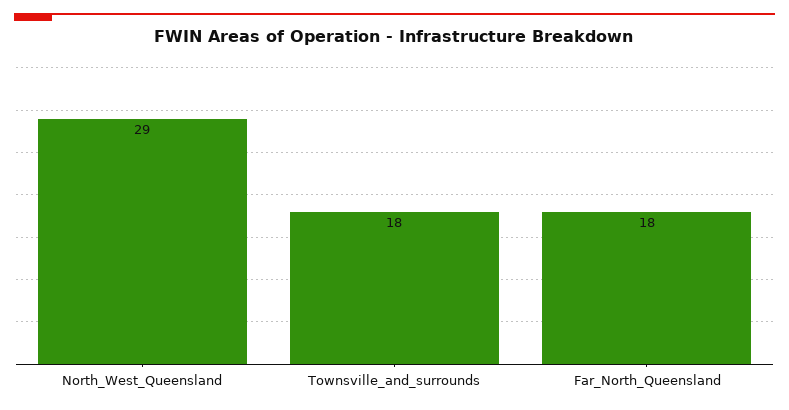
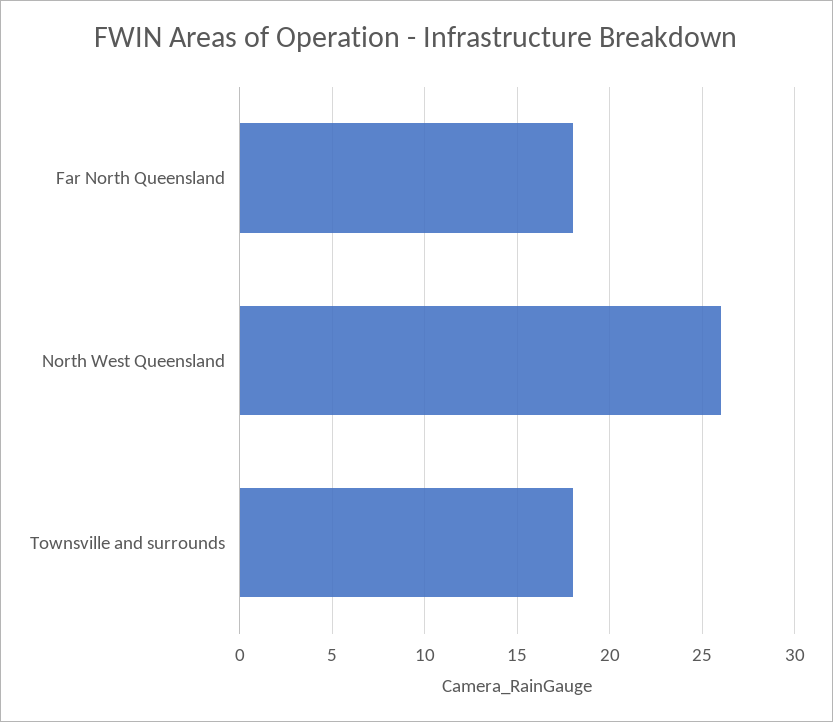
  {
-   "North_West_Queensland": 29,
+   "North_West_Queensland": 26,
    "Townsville_and_surrounds": 18,
    "Far_North_Queensland": 18
  }

